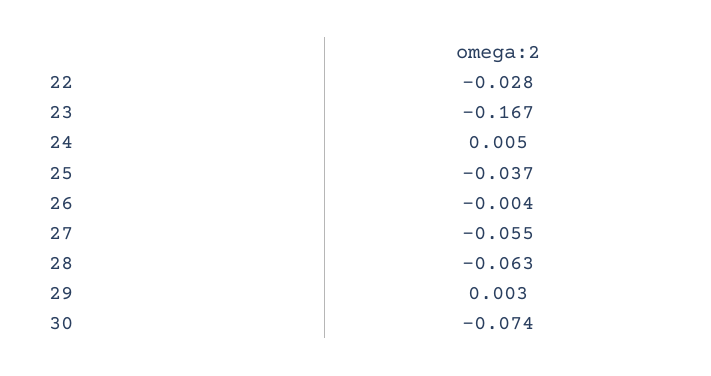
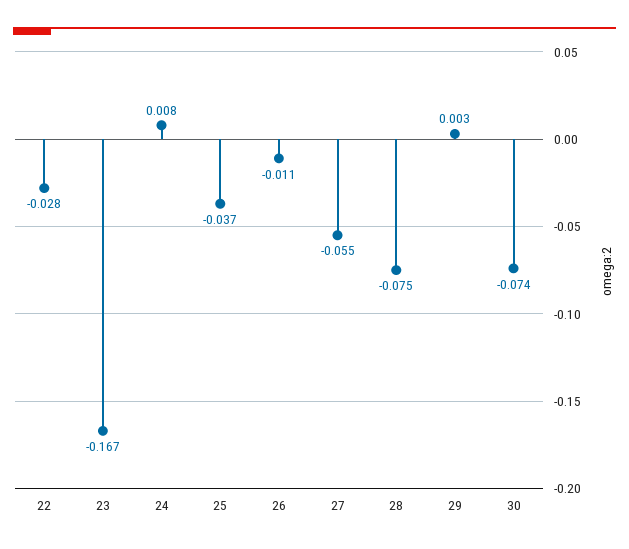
  {
    "22": -0.028,
    "23": -0.167,
-   "24": 0.005,
+   "24": 0.008,
    "25": -0.037,
-   "26": -0.004,
+   "26": -0.011,
    "27": -0.055,
-   "28": -0.063,
+   "28": -0.075,
    "29": 0.003,
    "30": -0.074
  }

